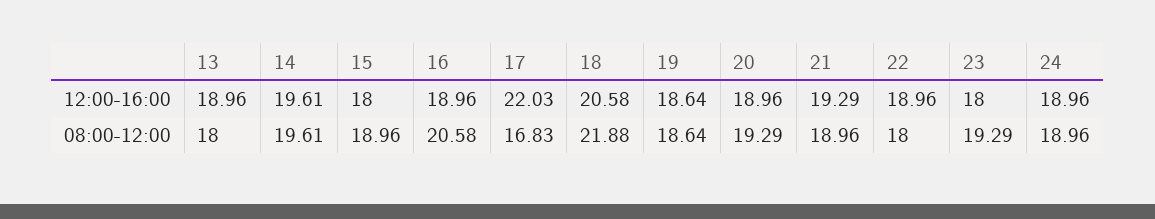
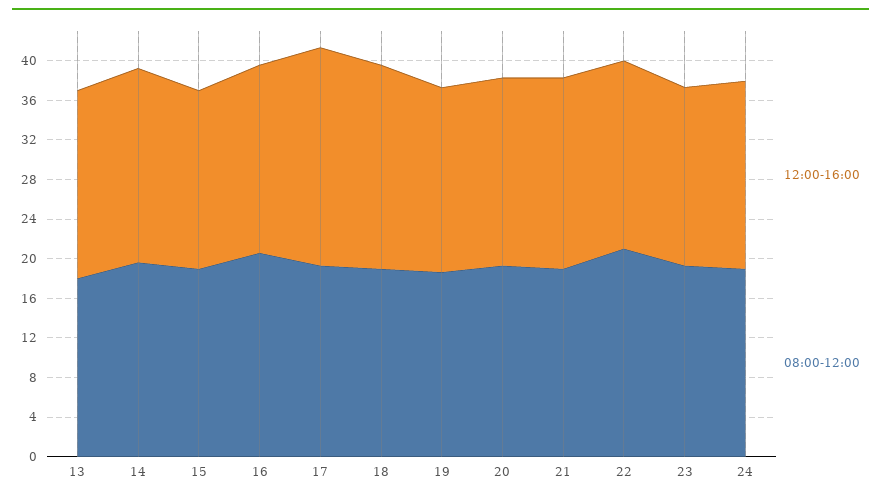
  {
    "12:00-16:00": {
      "13": 18.96,
      "14": 19.61,
      "15": 18,
      "16": 18.96,
      "17": 22.03,
      "18": 20.58,
      "19": 18.64,
      "20": 18.96,
      "21": 19.29,
      "22": 18.96,
      "23": 18,
      "24": 18.96
    },
    "08:00-12:00": {
      "13": 18,
      "14": 19.61,
      "15": 18.96,
      "16": 20.58,
-     "17": 16.83,
+     "17": 19,
-     "18": 21.88,
+     "18": 19,
      "19": 18.64,
      "20": 19.29,
      "21": 18.96,
-     "22": 18,
+     "22": 21,
      "23": 19.29,
      "24": 18.96
    }
  }

